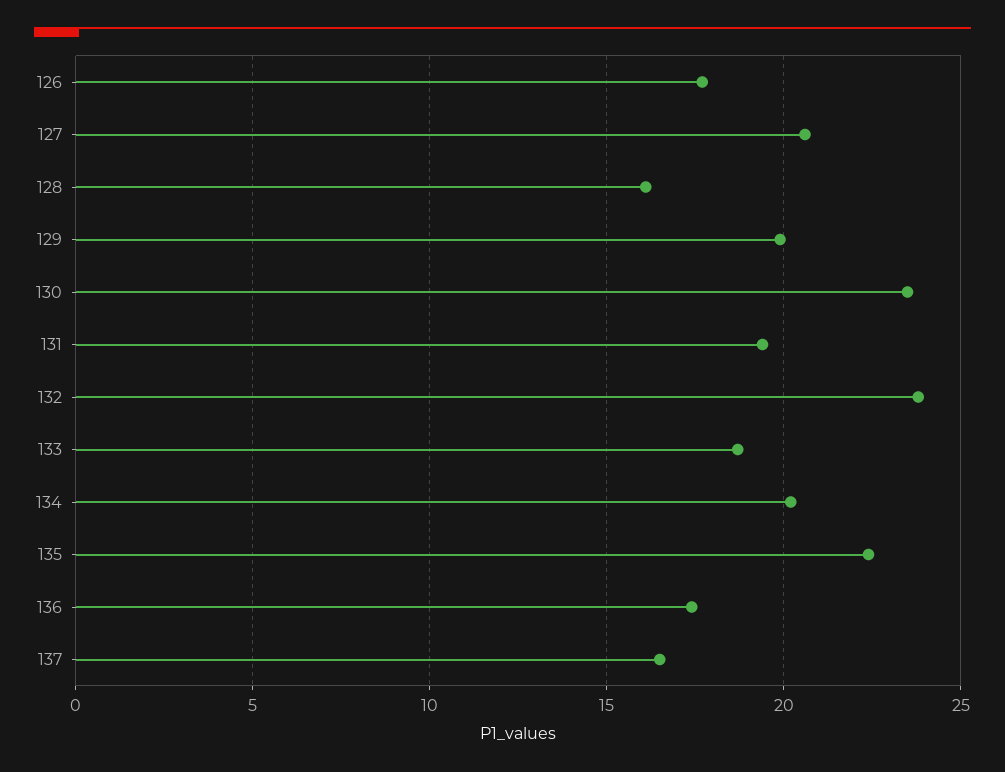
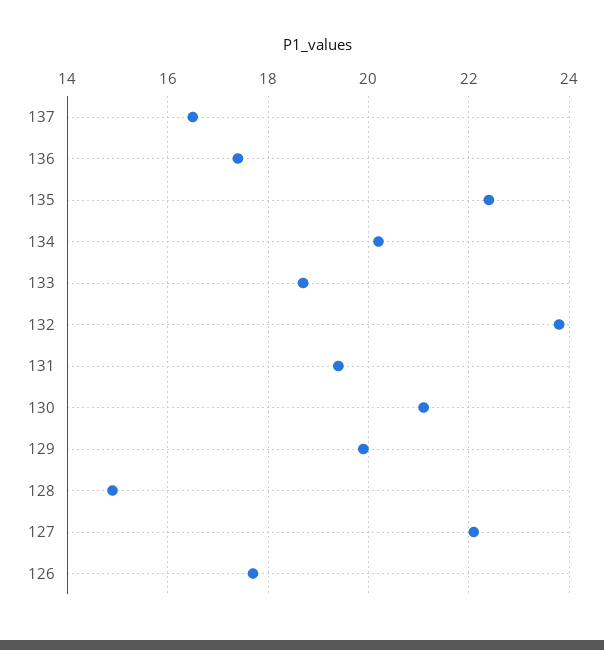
  {
    "126": 17.5,
-   "127": 20.5,
+   "127": 22,
-   "128": 16,
+   "128": 15,
    "129": 20,
-   "130": 23.5,
+   "130": 21,
    "131": 19.5,
    "132": 24,
    "133": 18.5,
    "134": 20,
    "135": 22.5,
    "136": 17.5,
    "137": 16.5
  }

